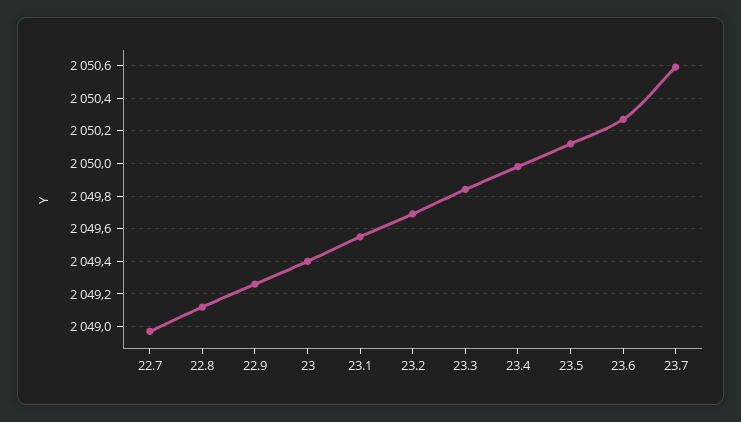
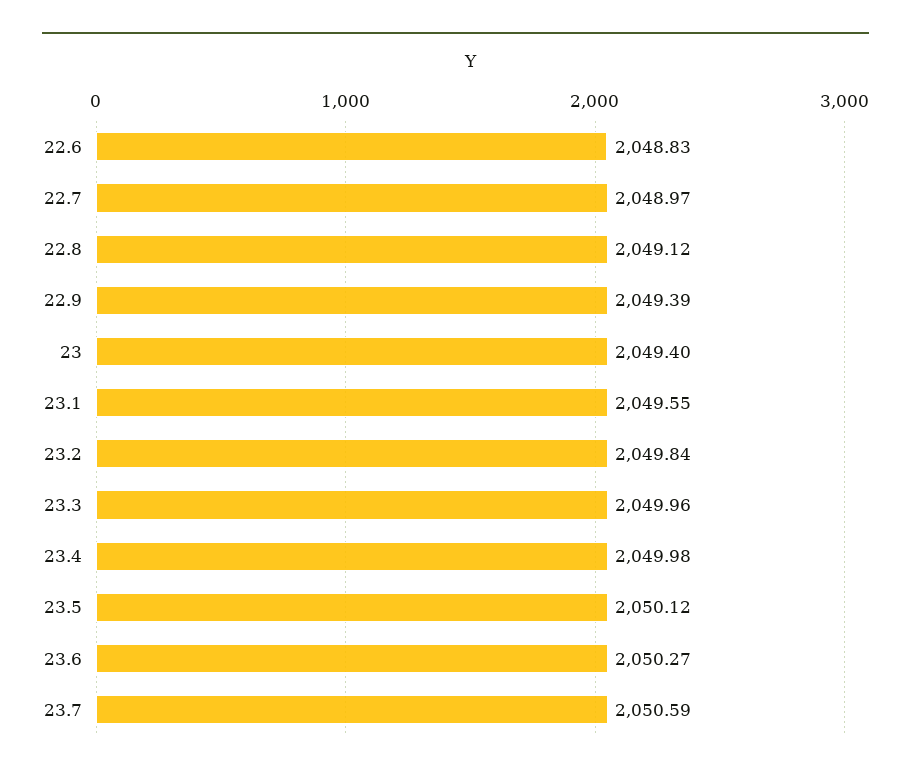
  {
    "22.7": 2048.97,
    "22.8": 2049.12,
-   "22.9": 2049.25,
+   "22.9": 2049.39,
    "23": 2049.4,
    "23.1": 2049.55,
-   "23.2": 2049.7,
+   "23.2": 2049.84,
-   "23.3": 2049.85,
+   "23.3": 2049.96,
    "23.4": 2049.98,
    "23.5": 2050.12,
    "23.6": 2050.27,
-   "23.7": 2050.59
+   "23.7": 2050.59,
+   "22.6": 2048.83
  }

